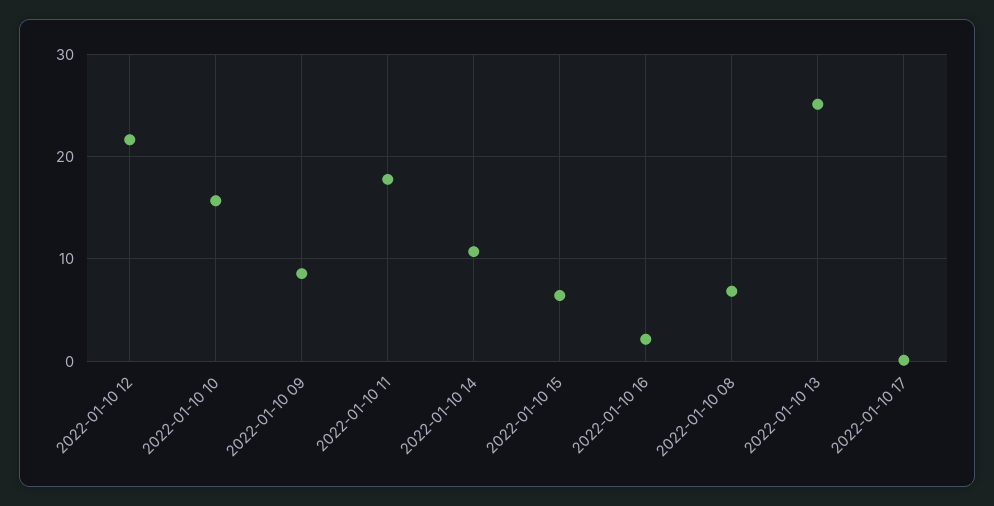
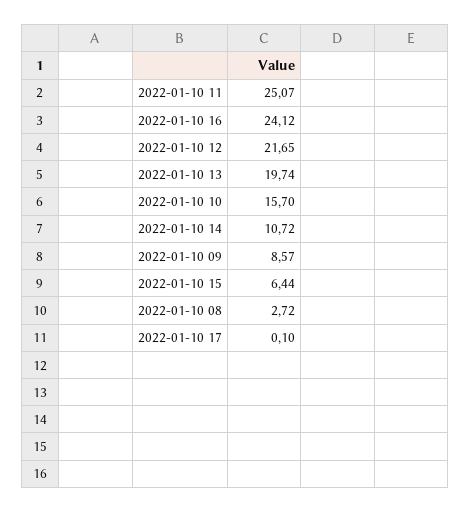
  {
    "2022-01-10 12": 21.65,
    "2022-01-10 10": 15.7,
    "2022-01-10 09": 8.57,
-   "2022-01-10 11": 18,
+   "2022-01-10 11": 25.07,
    "2022-01-10 14": 10.72,
    "2022-01-10 15": 6.44,
-   "2022-01-10 16": 2,
+   "2022-01-10 16": 24.12,
-   "2022-01-10 08": 7,
+   "2022-01-10 08": 2.72,
-   "2022-01-10 13": 25,
+   "2022-01-10 13": 19.74,
    "2022-01-10 17": 0.1
  }

